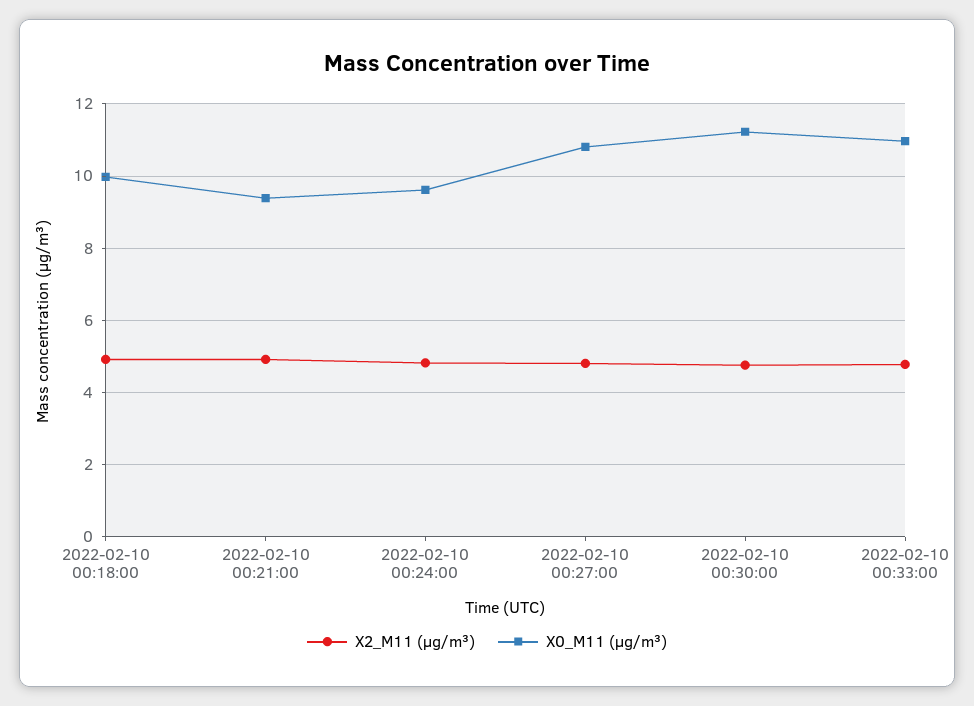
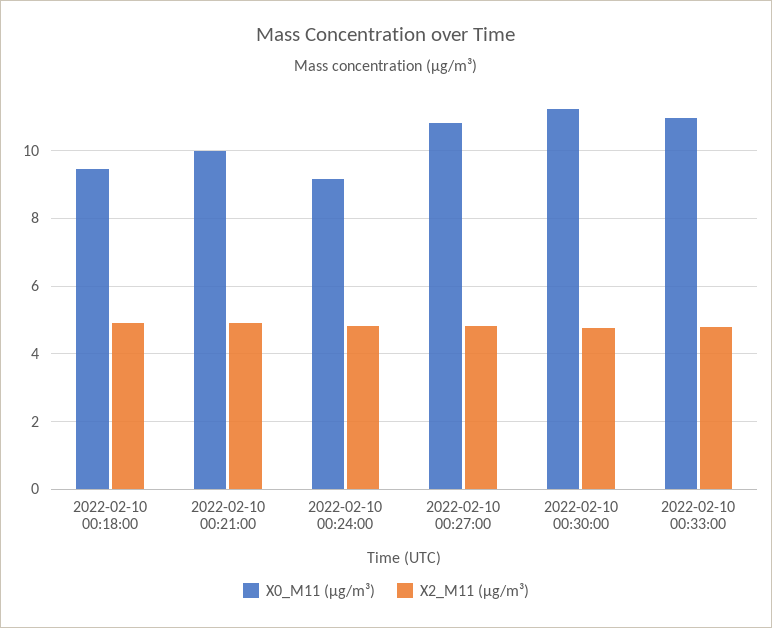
  {
    "X2_M11 (μg/m³)": {
      "2022-02-10 00:18:00": 5,
      "2022-02-10 00:21:00": 5,
      "2022-02-10 00:24:00": 4.8,
      "2022-02-10 00:27:00": 4.8,
      "2022-02-10 00:30:00": 4.8,
      "2022-02-10 00:33:00": 4.8
    },
    "X0_M11 (μg/m³)": {
-     "2022-02-10 00:18:00": 10,
+     "2022-02-10 00:18:00": 9.4,
-     "2022-02-10 00:21:00": 9.4,
+     "2022-02-10 00:21:00": 10,
-     "2022-02-10 00:24:00": 9.6,
+     "2022-02-10 00:24:00": 9.2,
      "2022-02-10 00:27:00": 10.8,
      "2022-02-10 00:30:00": 11.2,
      "2022-02-10 00:33:00": 11
    }
  }

